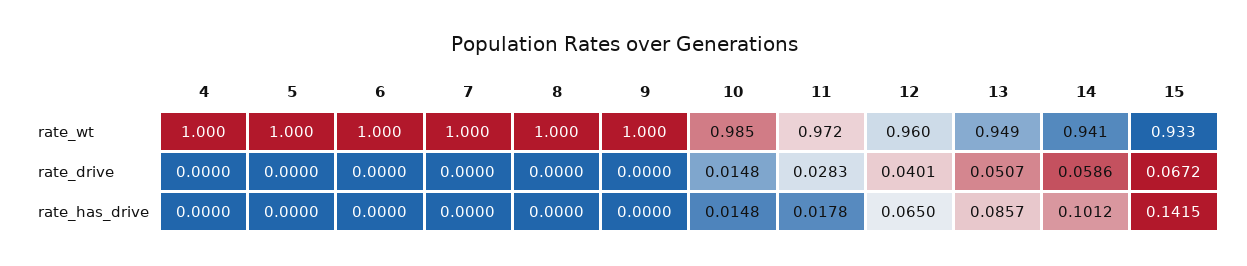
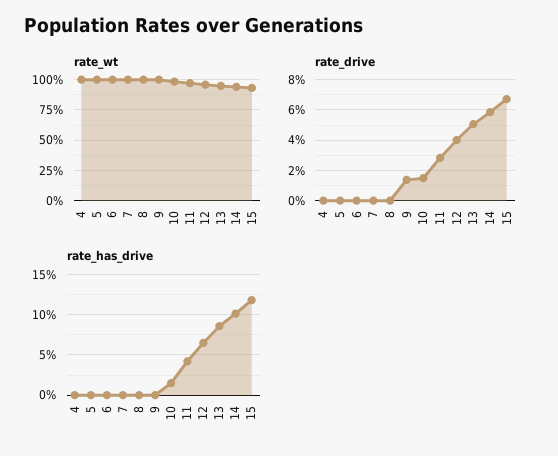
  {
    "rate_wt": {
      "4": 1,
      "5": 1,
      "6": 1,
      "7": 1,
      "8": 1,
      "9": 1,
      "10": 0.985,
      "11": 0.972,
      "12": 0.96,
      "13": 0.949,
      "14": 0.941,
      "15": 0.933
    },
    "rate_drive": {
      "4": 0,
      "5": 0,
      "6": 0,
      "7": 0,
      "8": 0,
-     "9": 0,
+     "9": 0.015,
      "10": 0.0148,
      "11": 0.0283,
      "12": 0.0401,
      "13": 0.0507,
      "14": 0.0586,
      "15": 0.0672
    },
    "rate_has_drive": {
      "4": 0,
      "5": 0,
      "6": 0,
      "7": 0,
      "8": 0,
      "9": 0,
      "10": 0.0148,
-     "11": 0.0178,
+     "11": 0.04,
      "12": 0.065,
      "13": 0.0857,
      "14": 0.1012,
-     "15": 0.1415
+     "15": 0.12
    }
  }

